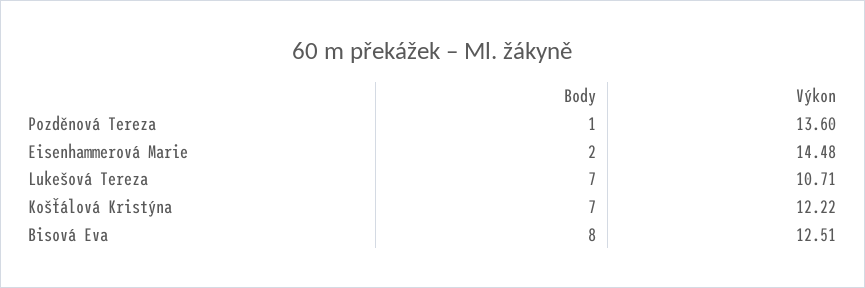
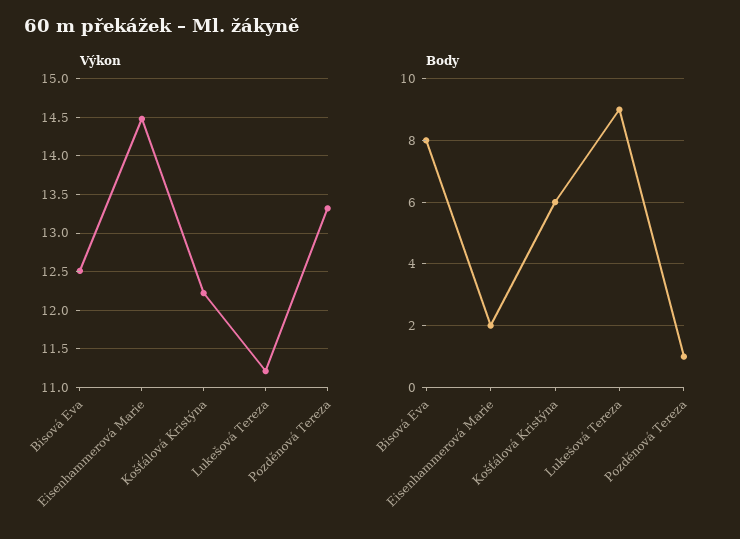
  {
    "Body": {
      "Pozděnová Tereza": 1,
      "Eisenhammerová Marie": 2,
-     "Lukešová Tereza": 7,
+     "Lukešová Tereza": 9,
-     "Košťálová Kristýna": 7,
+     "Košťálová Kristýna": 6,
      "Bisová Eva": 8
    },
    "Výkon": {
-     "Pozděnová Tereza": 13.6,
+     "Pozděnová Tereza": 13.3,
      "Eisenhammerová Marie": 14.48,
-     "Lukešová Tereza": 10.71,
+     "Lukešová Tereza": 11.2,
      "Košťálová Kristýna": 12.22,
      "Bisová Eva": 12.51
    }
  }

